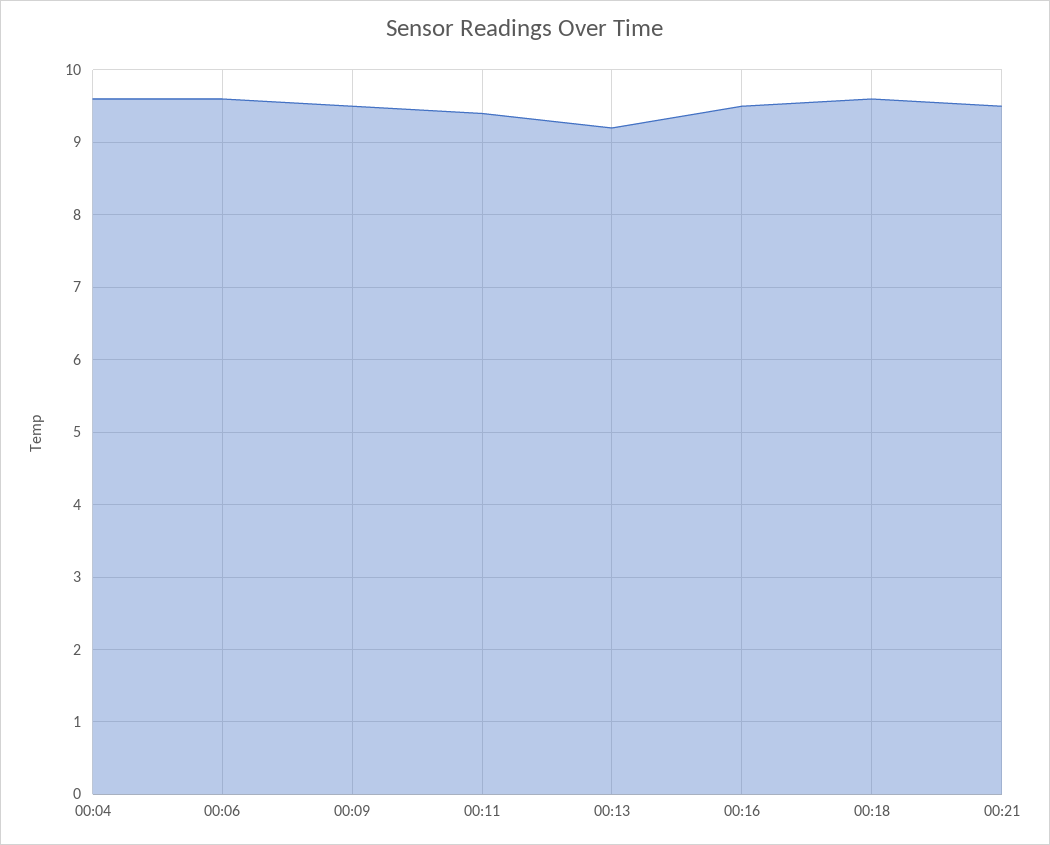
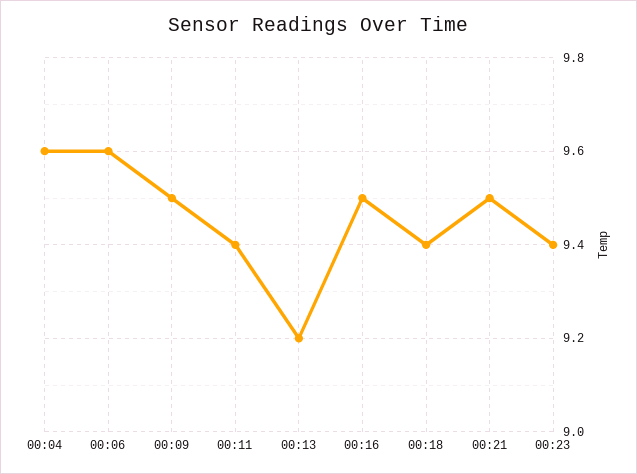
  {
    "00:04": 9.6,
    "00:06": 9.6,
    "00:09": 9.5,
    "00:11": 9.4,
    "00:13": 9.2,
    "00:16": 9.5,
-   "00:18": 9.6,
+   "00:18": 9.4,
-   "00:21": 9.5
+   "00:21": 9.5,
+   "00:23": 9.4
  }

